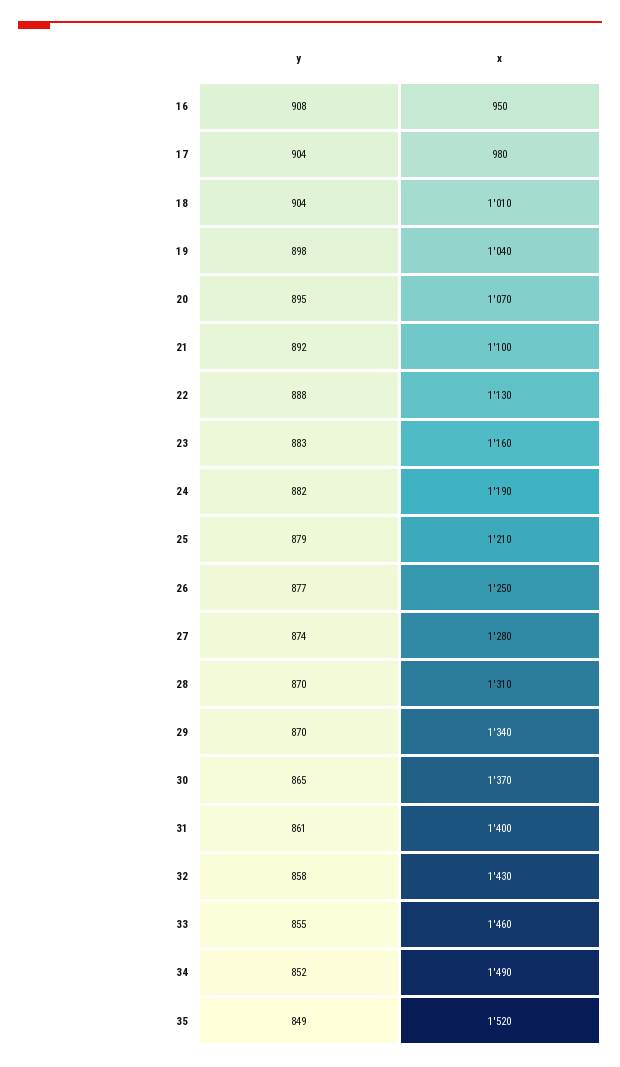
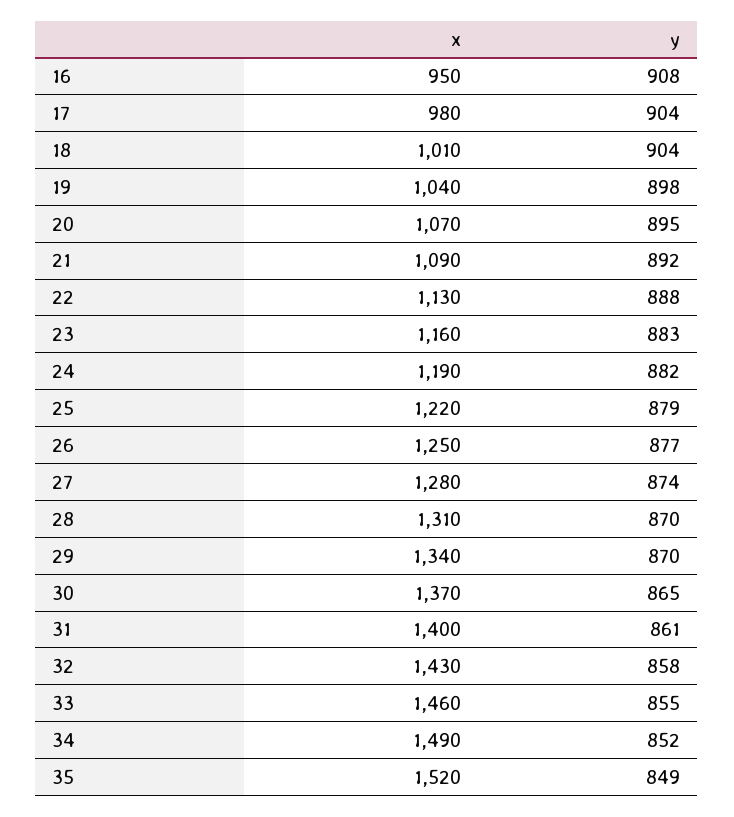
  {
    "y": {
      "16": 908,
      "17": 904,
      "18": 904,
      "19": 898,
      "20": 895,
      "21": 892,
      "22": 888,
      "23": 883,
      "24": 882,
      "25": 879,
      "26": 877,
      "27": 874,
      "28": 870,
      "29": 870,
      "30": 865,
      "31": 861,
      "32": 858,
      "33": 855,
      "34": 852,
      "35": 849
    },
    "x": {
      "16": 950,
      "17": 980,
      "18": 1010,
      "19": 1040,
      "20": 1070,
-     "21": 1100,
+     "21": 1090,
      "22": 1130,
      "23": 1160,
      "24": 1190,
-     "25": 1210,
+     "25": 1220,
      "26": 1250,
      "27": 1280,
      "28": 1310,
      "29": 1340,
      "30": 1370,
      "31": 1400,
      "32": 1430,
      "33": 1460,
      "34": 1490,
      "35": 1520
    }
  }

